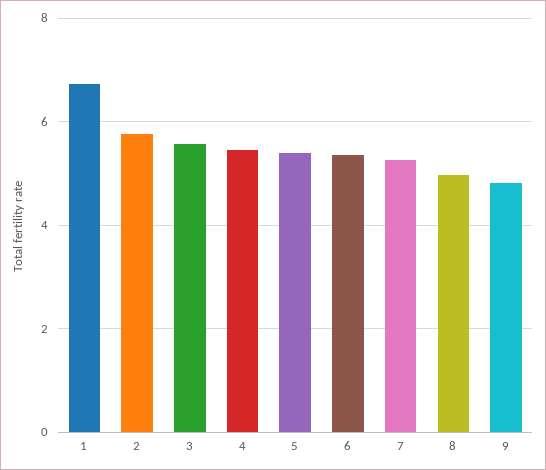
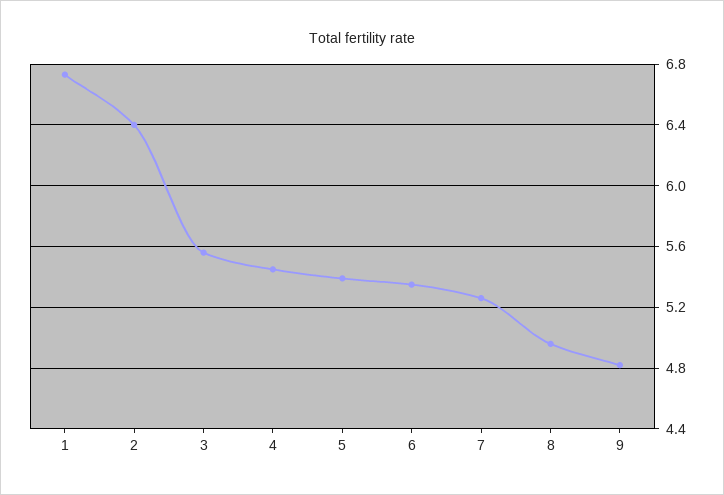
  {
    "1": 6.75,
-   "2": 5.8,
+   "2": 6.4,
    "3": 5.55,
    "4": 5.45,
    "5": 5.4,
    "6": 5.35,
    "7": 5.25,
    "8": 4.95,
    "9": 4.8
  }

